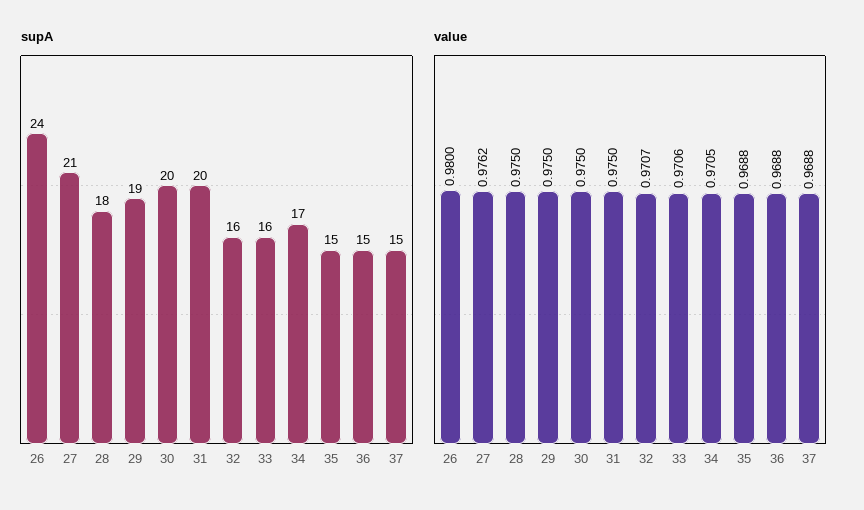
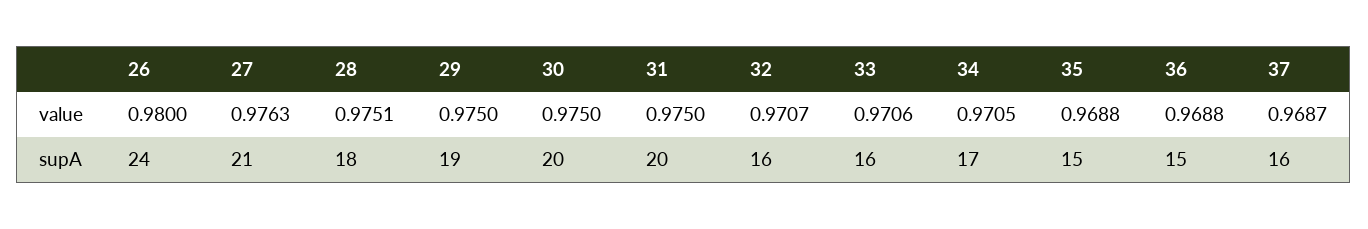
  {
    "supA": {
      "26": 24,
      "27": 21,
      "28": 18,
      "29": 19,
      "30": 20,
      "31": 20,
      "32": 16,
      "33": 16,
      "34": 17,
      "35": 15,
      "36": 15,
-     "37": 15
+     "37": 16
    },
    "value": {
      "26": 0.98,
-     "27": 0.9762,
+     "27": 0.9763,
-     "28": 0.975,
+     "28": 0.9751,
      "29": 0.975,
      "30": 0.975,
      "31": 0.975,
      "32": 0.9707,
      "33": 0.9706,
      "34": 0.9705,
      "35": 0.9688,
      "36": 0.9688,
-     "37": 0.9688
+     "37": 0.9687
    }
  }

